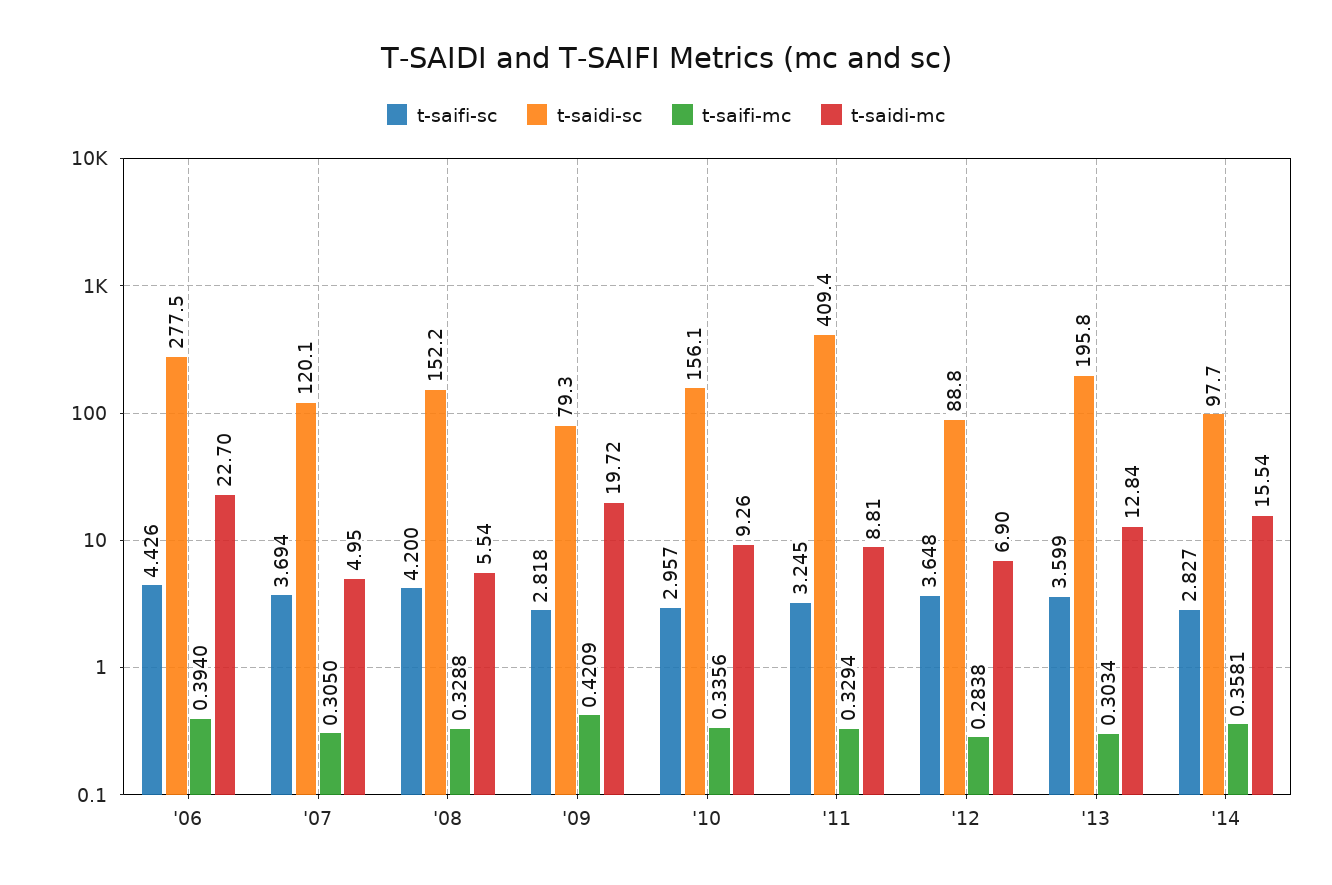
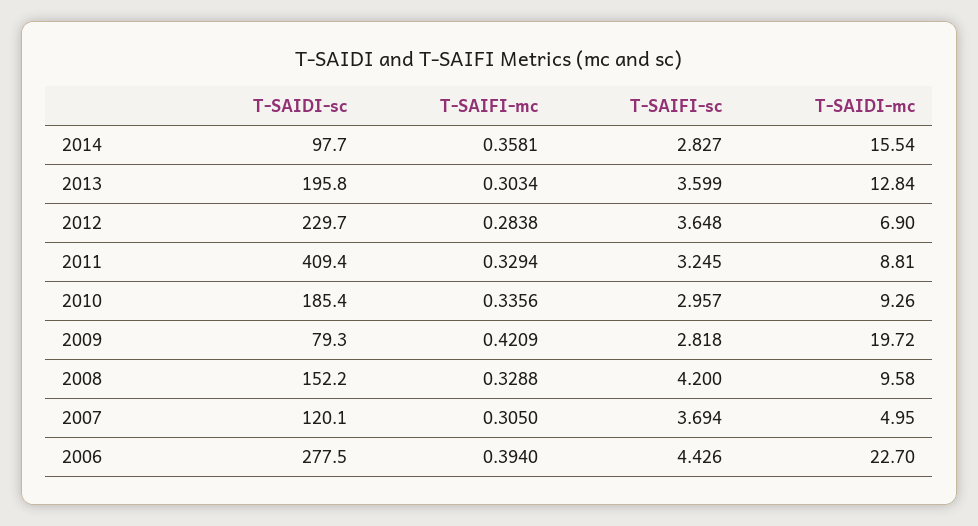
  {
    "t-saifi-sc": {
      "'06": 4.426,
      "'07": 3.694,
      "'08": 4.2,
      "'09": 2.818,
      "'10": 2.957,
      "'11": 3.245,
      "'12": 3.648,
      "'13": 3.599,
      "'14": 2.827
    },
    "t-saidi-sc": {
      "'06": 277.5,
      "'07": 120.1,
      "'08": 152.2,
      "'09": 79.3,
-     "'10": 156.1,
+     "'10": 185.4,
      "'11": 409.4,
-     "'12": 88.8,
+     "'12": 229.7,
      "'13": 195.8,
      "'14": 97.7
    },
    "t-saifi-mc": {
      "'06": 0.394,
      "'07": 0.305,
      "'08": 0.3288,
      "'09": 0.4209,
      "'10": 0.3356,
      "'11": 0.3294,
      "'12": 0.2838,
      "'13": 0.3034,
      "'14": 0.3581
    },
    "t-saidi-mc": {
      "'06": 22.7,
      "'07": 4.95,
-     "'08": 5.54,
+     "'08": 9.58,
      "'09": 19.72,
      "'10": 9.26,
      "'11": 8.81,
      "'12": 6.9,
      "'13": 12.84,
      "'14": 15.54
    }
  }

